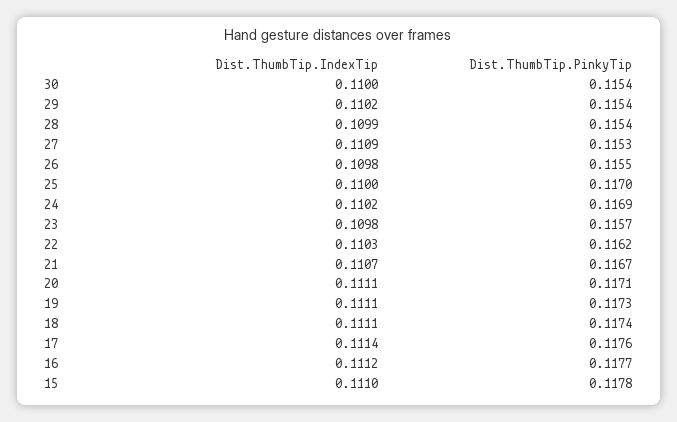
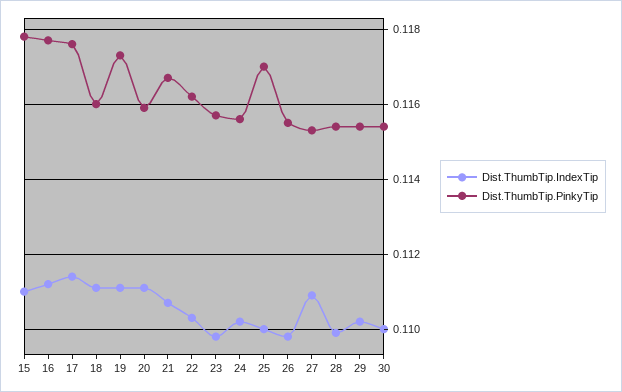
  {
    "Dist.ThumbTip.IndexTip": {
      "30": 0.11,
      "29": 0.1102,
      "28": 0.1099,
      "27": 0.1109,
      "26": 0.1098,
      "25": 0.11,
      "24": 0.1102,
      "23": 0.1098,
      "22": 0.1103,
      "21": 0.1107,
      "20": 0.1111,
      "19": 0.1111,
      "18": 0.1111,
      "17": 0.1114,
      "16": 0.1112,
      "15": 0.111
    },
    "Dist.ThumbTip.PinkyTip": {
      "30": 0.1154,
      "29": 0.1154,
      "28": 0.1154,
      "27": 0.1153,
      "26": 0.1155,
      "25": 0.117,
-     "24": 0.1169,
+     "24": 0.1155,
      "23": 0.1157,
      "22": 0.1162,
      "21": 0.1167,
-     "20": 0.1171,
+     "20": 0.116,
      "19": 0.1173,
-     "18": 0.1174,
+     "18": 0.116,
      "17": 0.1176,
      "16": 0.1177,
      "15": 0.1178
    }
  }

